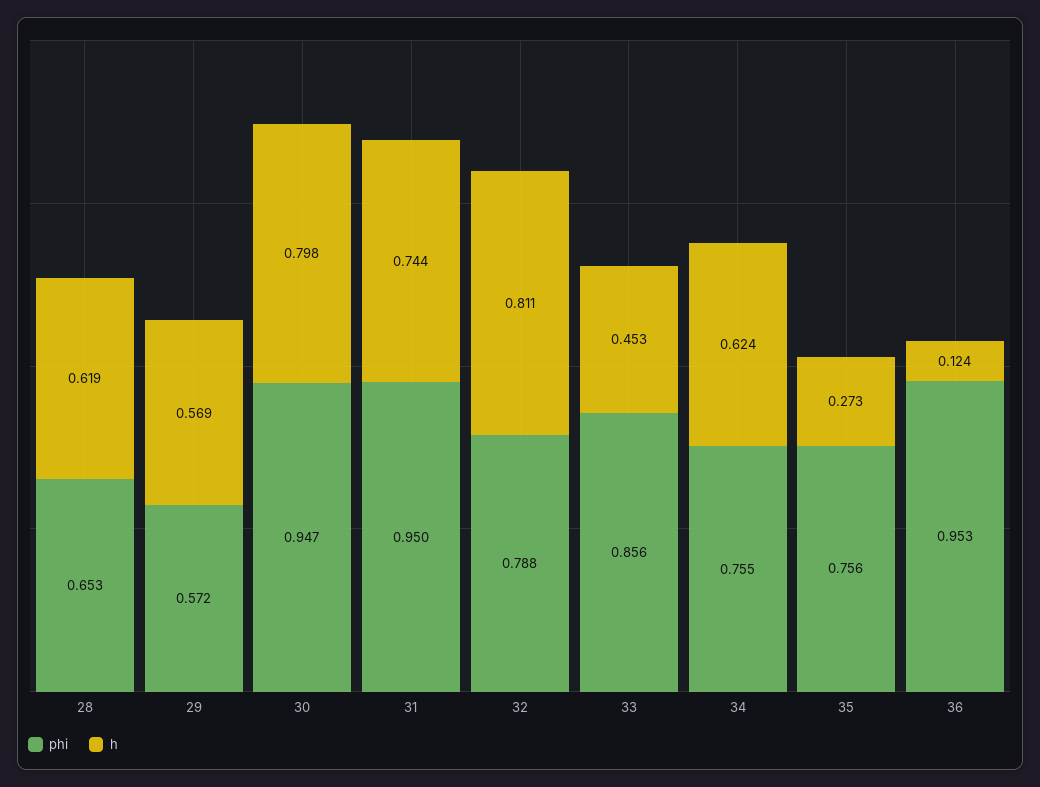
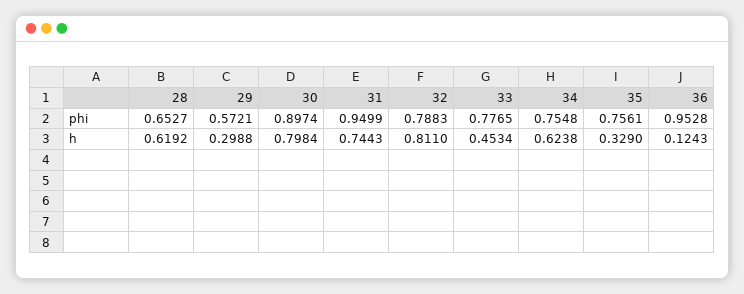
  {
    "phi": {
      "28": 0.6527,
      "29": 0.5721,
-     "30": 0.947,
+     "30": 0.8974,
      "31": 0.9499,
      "32": 0.7883,
-     "33": 0.856,
+     "33": 0.7765,
      "34": 0.7548,
      "35": 0.7561,
      "36": 0.9528
    },
    "h": {
      "28": 0.6192,
-     "29": 0.569,
+     "29": 0.2988,
      "30": 0.7984,
      "31": 0.7443,
      "32": 0.811,
      "33": 0.4534,
      "34": 0.6238,
-     "35": 0.273,
+     "35": 0.329,
      "36": 0.1243
    }
  }

